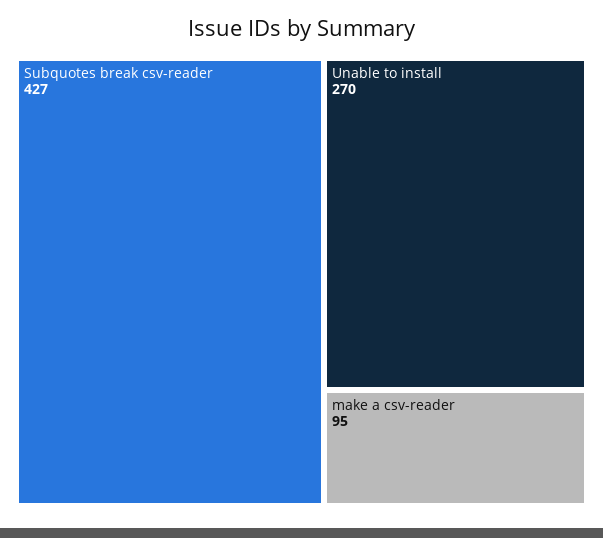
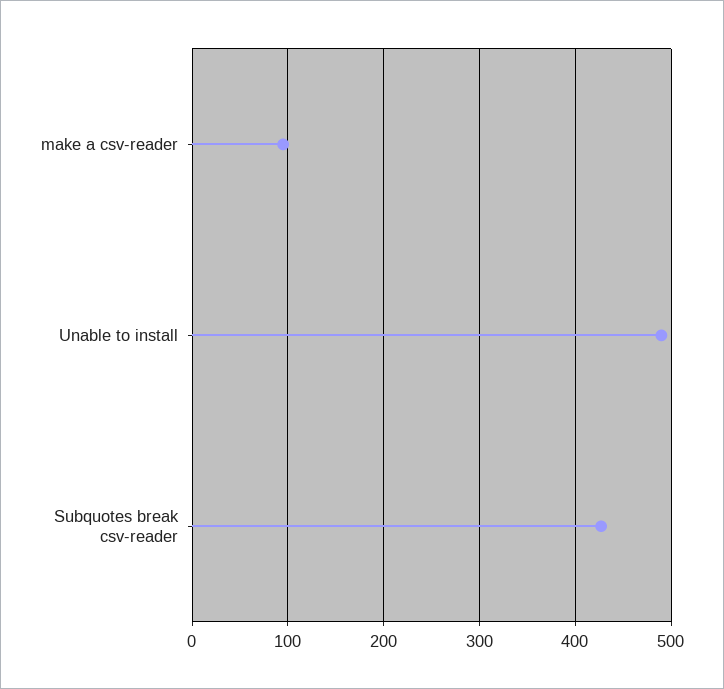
  {
    "Subquotes break csv-reader": 427,
-   "Unable to install": 270,
+   "Unable to install": 490,
    "make a csv-reader": 95
  }

